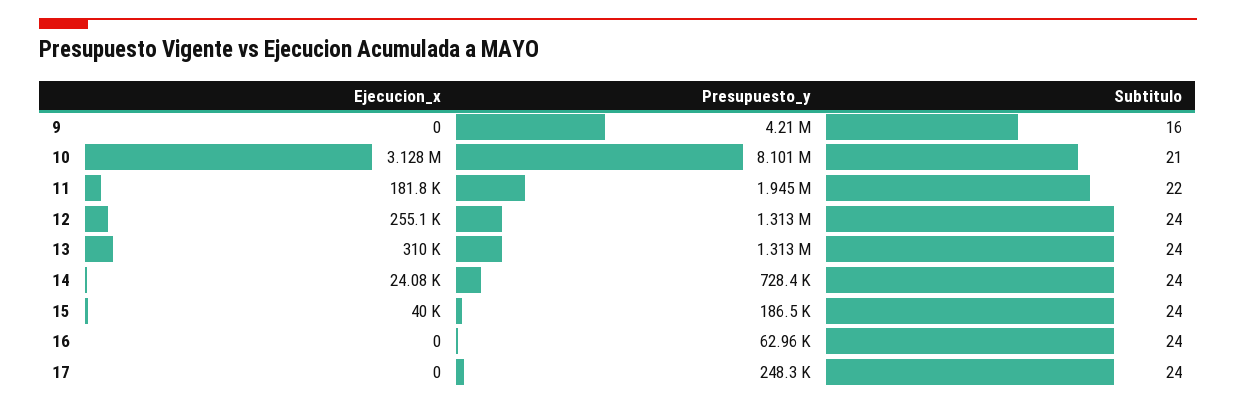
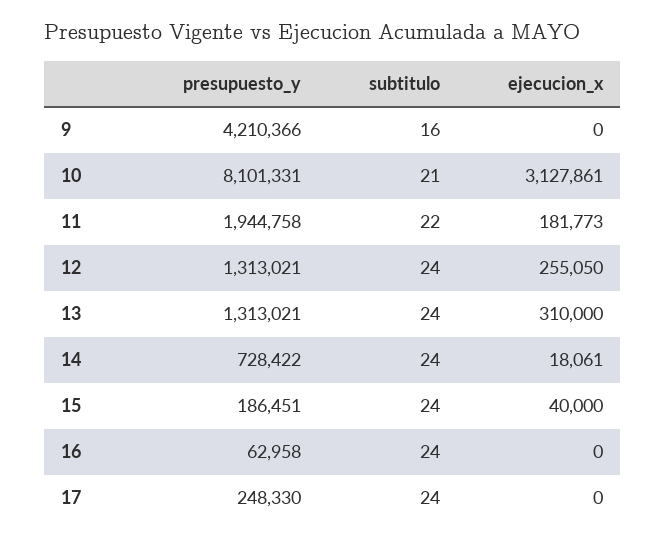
  {
    "Ejecucion_x": {
      "9": 0,
      "10": 3127861,
      "11": 181773,
      "12": 255050,
      "13": 310000,
-     "14": 24080,
+     "14": 18061,
      "15": 40000,
      "16": 0,
      "17": 0
    },
    "Presupuesto_y": {
      "9": 4210366,
      "10": 8101331,
      "11": 1944758,
      "12": 1313021,
      "13": 1313021,
      "14": 728422,
      "15": 186451,
      "16": 62958,
      "17": 248330
    },
    "Subtitulo": {
      "9": 16,
      "10": 21,
      "11": 22,
      "12": 24,
      "13": 24,
      "14": 24,
      "15": 24,
      "16": 24,
      "17": 24
    }
  }

